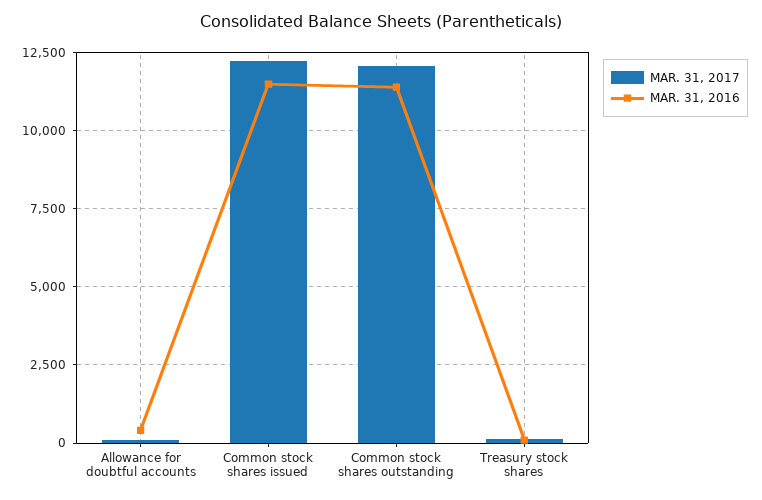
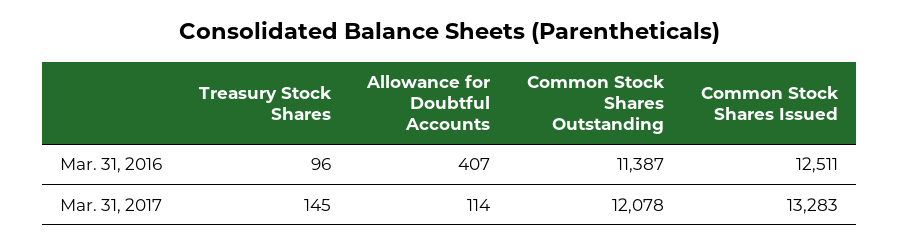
  {
    "MAR. 31, 2017": {
      "Allowance for doubtful accounts": 114,
-     "Common stock shares issued": 12250,
+     "Common stock shares issued": 13283,
      "Common stock shares outstanding": 12078,
      "Treasury stock shares": 145
    },
    "MAR. 31, 2016": {
      "Allowance for doubtful accounts": 407,
-     "Common stock shares issued": 11500,
+     "Common stock shares issued": 12511,
      "Common stock shares outstanding": 11387,
      "Treasury stock shares": 96
    }
  }

